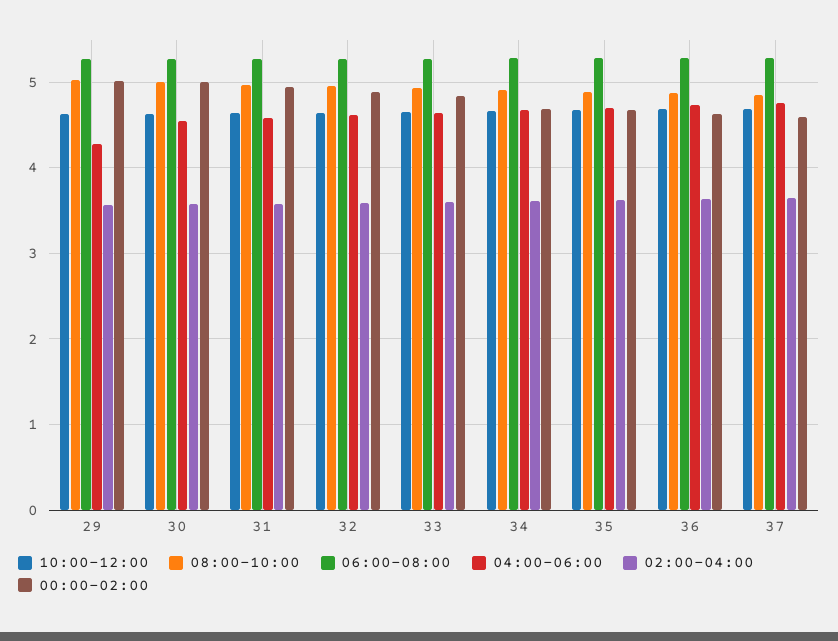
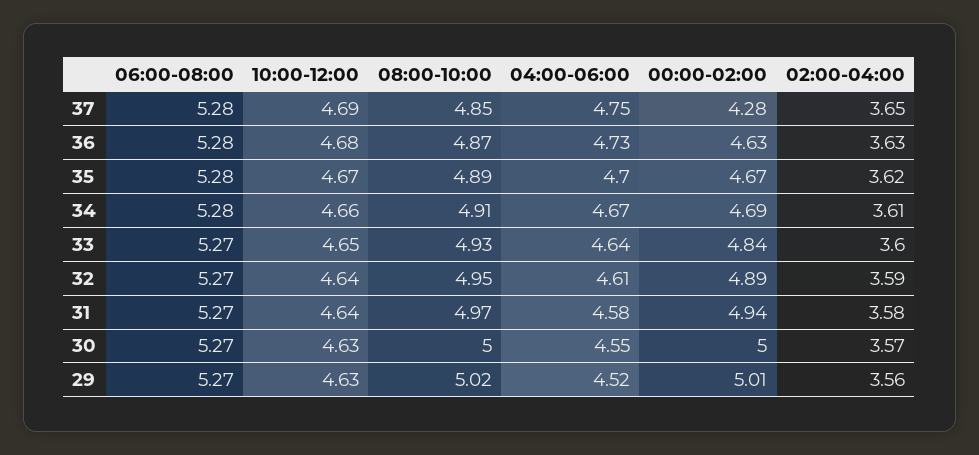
  {
    "10:00-12:00": {
      "29": 4.63,
      "30": 4.63,
      "31": 4.64,
      "32": 4.64,
      "33": 4.65,
      "34": 4.66,
      "35": 4.67,
      "36": 4.68,
      "37": 4.69
    },
    "08:00-10:00": {
      "29": 5.02,
      "30": 5,
      "31": 4.97,
      "32": 4.95,
      "33": 4.93,
      "34": 4.91,
      "35": 4.89,
      "36": 4.87,
      "37": 4.85
    },
    "06:00-08:00": {
      "29": 5.27,
      "30": 5.27,
      "31": 5.27,
      "32": 5.27,
      "33": 5.27,
      "34": 5.28,
      "35": 5.28,
      "36": 5.28,
      "37": 5.28
    },
    "04:00-06:00": {
-     "29": 4.3,
+     "29": 4.52,
      "30": 4.55,
      "31": 4.58,
      "32": 4.61,
      "33": 4.64,
      "34": 4.67,
      "35": 4.7,
      "36": 4.73,
      "37": 4.75
    },
    "02:00-04:00": {
      "29": 3.56,
      "30": 3.57,
      "31": 3.58,
      "32": 3.59,
      "33": 3.6,
      "34": 3.61,
      "35": 3.62,
      "36": 3.63,
      "37": 3.65
    },
    "00:00-02:00": {
      "29": 5.01,
      "30": 5,
      "31": 4.94,
      "32": 4.89,
      "33": 4.84,
      "34": 4.69,
      "35": 4.67,
      "36": 4.63,
-     "37": 4.6
+     "37": 4.28
    }
  }

